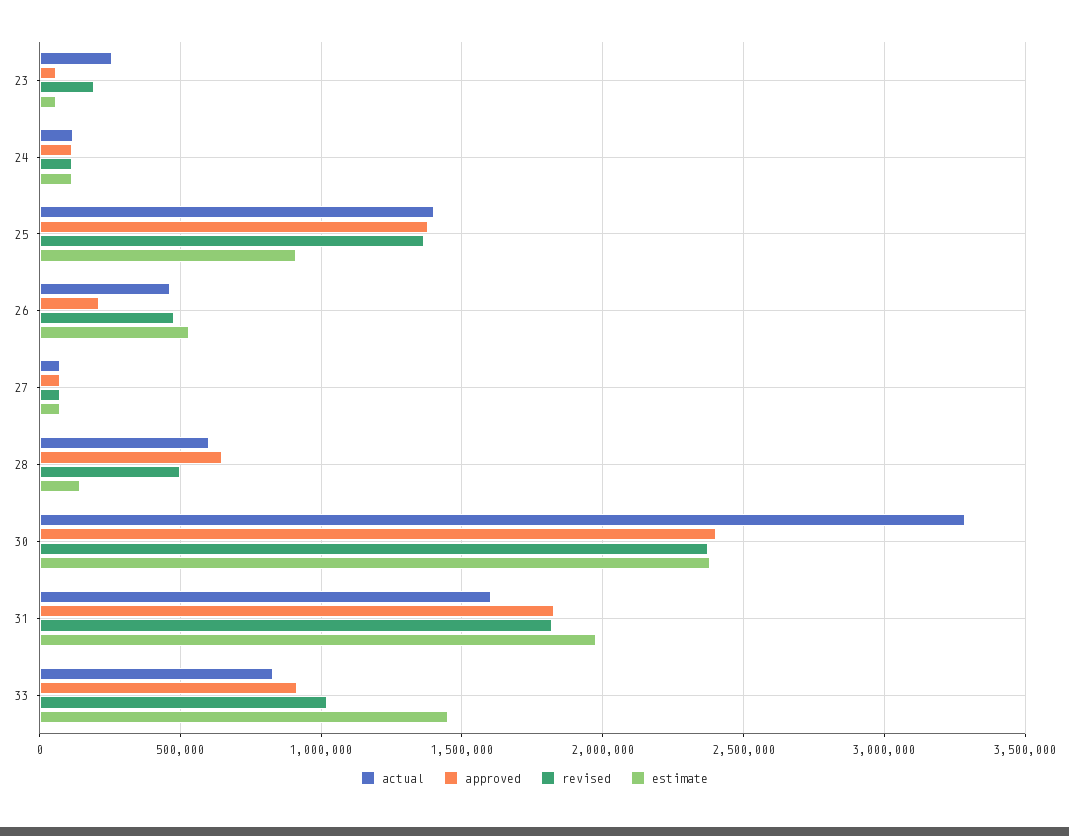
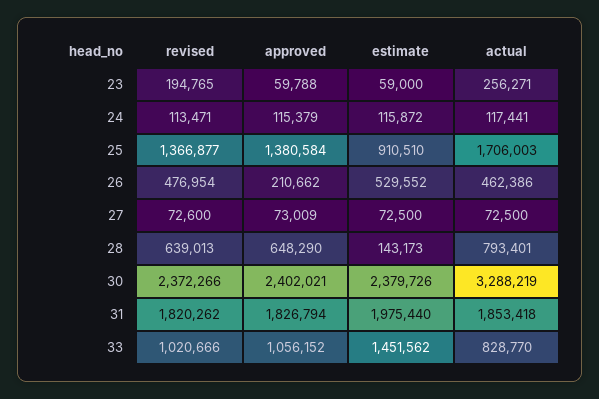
  {
    "actual": {
      "23": 256271,
      "24": 117441,
-     "25": 1400000,
+     "25": 1706003,
      "26": 462386,
      "27": 72500,
-     "28": 600000,
+     "28": 793401,
      "30": 3288219,
-     "31": 1600000,
+     "31": 1853418,
      "33": 828770
    },
    "approved": {
      "23": 59788,
      "24": 115379,
      "25": 1380584,
      "26": 210662,
      "27": 73009,
      "28": 648290,
      "30": 2402021,
      "31": 1826794,
-     "33": 900000
+     "33": 1056152
    },
    "revised": {
      "23": 194765,
      "24": 113471,
      "25": 1366877,
      "26": 476954,
      "27": 72600,
-     "28": 500000,
+     "28": 639013,
      "30": 2372266,
      "31": 1820262,
      "33": 1020666
    },
    "estimate": {
      "23": 59000,
      "24": 115872,
      "25": 910510,
      "26": 529552,
      "27": 72500,
      "28": 143173,
      "30": 2379726,
      "31": 1975440,
      "33": 1451562
    }
  }

